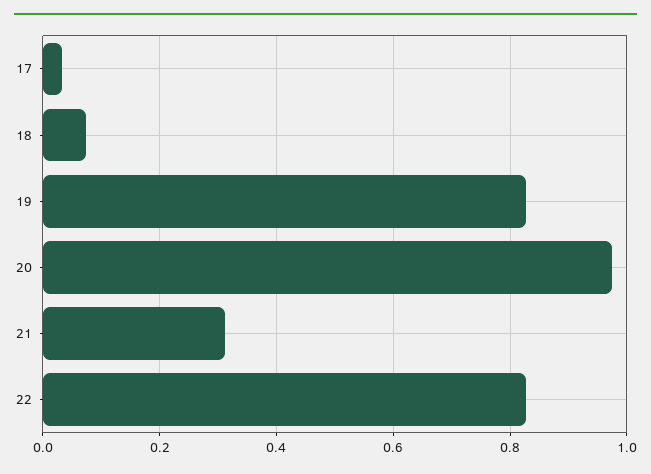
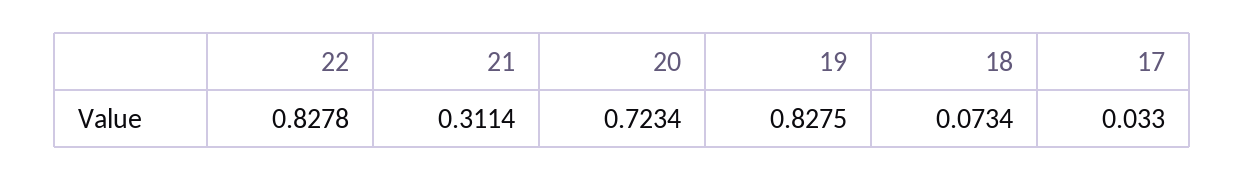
  {
    "17": 0.033,
    "18": 0.0734,
    "19": 0.8275,
-   "20": 0.98,
+   "20": 0.7234,
    "21": 0.3114,
    "22": 0.8278
  }

